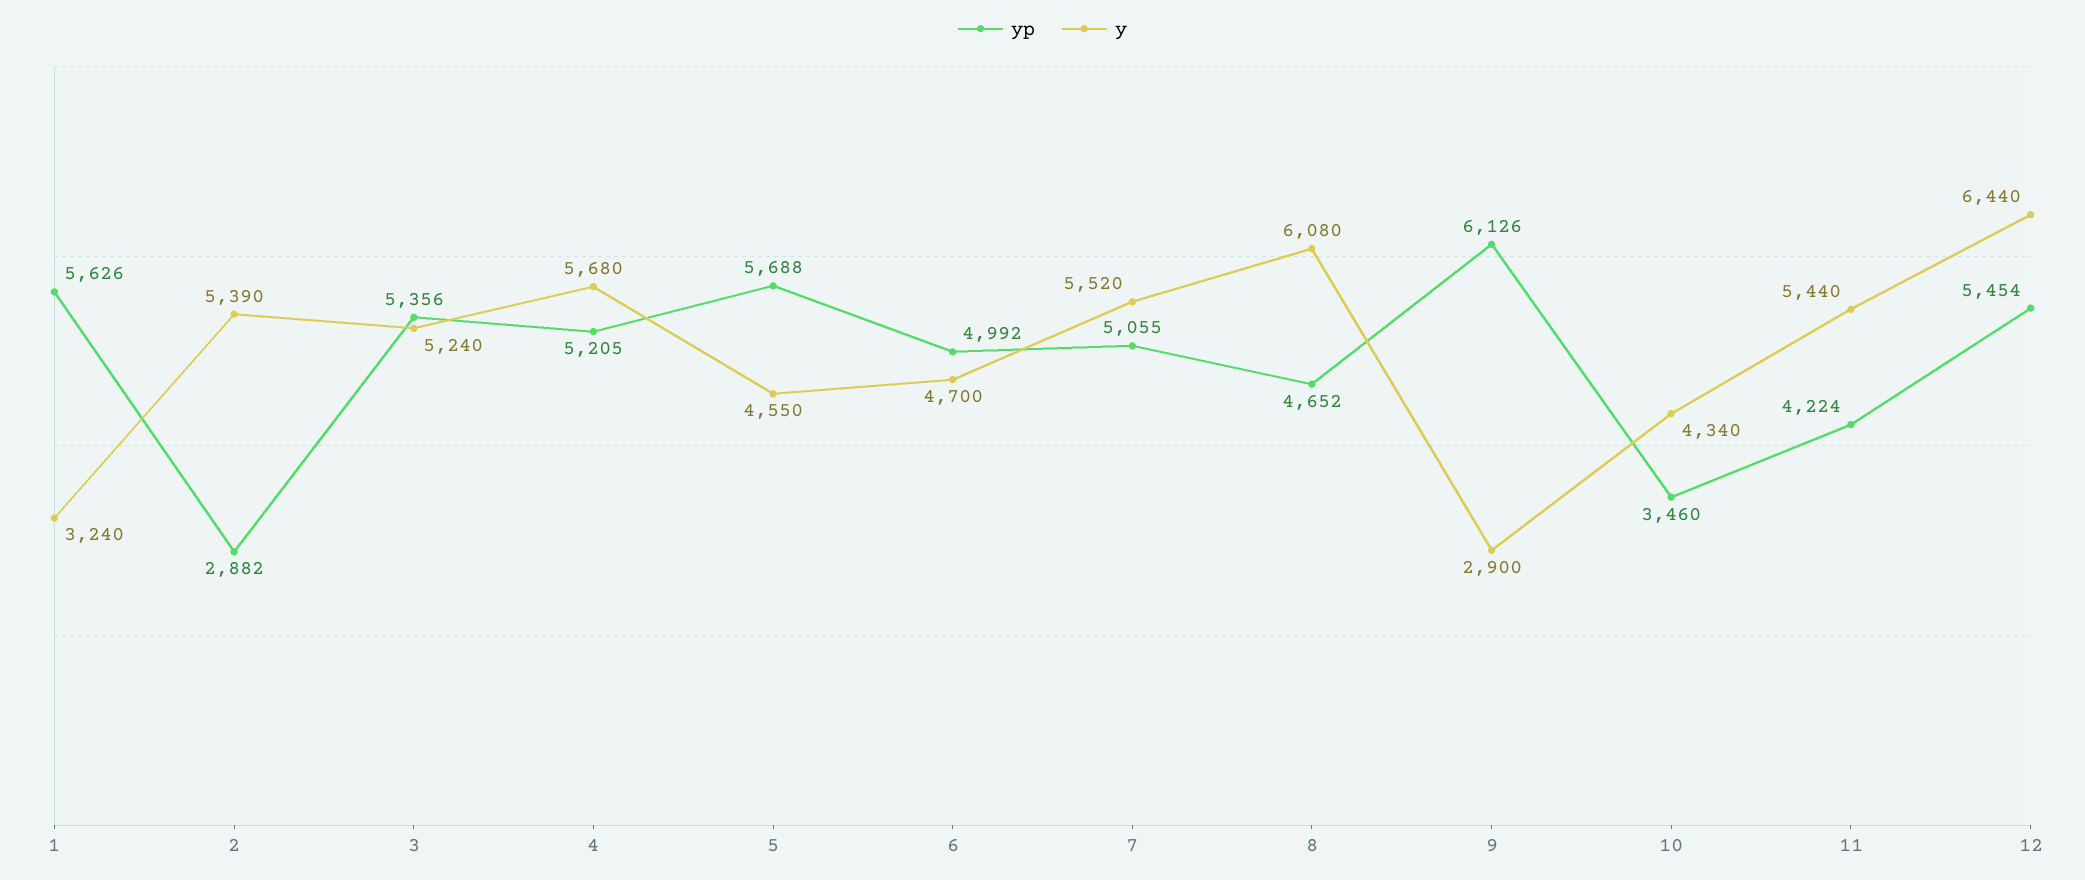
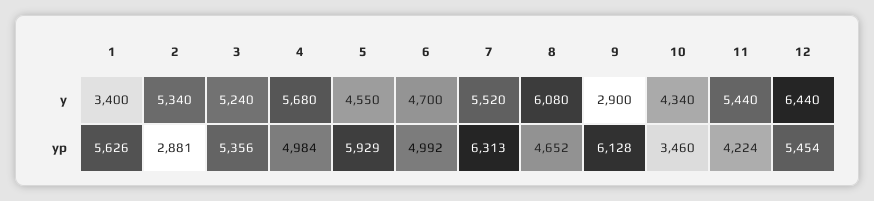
  {
    "yp": {
      "1": 5626,
-     "2": 2882,
+     "2": 2881,
      "3": 5356,
-     "4": 5205,
+     "4": 4984,
-     "5": 5688,
+     "5": 5929,
      "6": 4992,
-     "7": 5055,
+     "7": 6313,
      "8": 4652,
-     "9": 6126,
+     "9": 6128,
      "10": 3460,
      "11": 4224,
      "12": 5454
    },
    "y": {
-     "1": 3240,
+     "1": 3400,
-     "2": 5390,
+     "2": 5340,
      "3": 5240,
      "4": 5680,
      "5": 4550,
      "6": 4700,
      "7": 5520,
      "8": 6080,
      "9": 2900,
      "10": 4340,
      "11": 5440,
      "12": 6440
    }
  }

